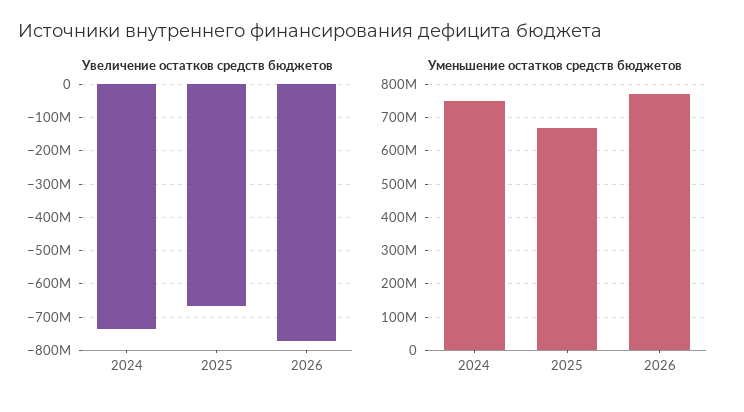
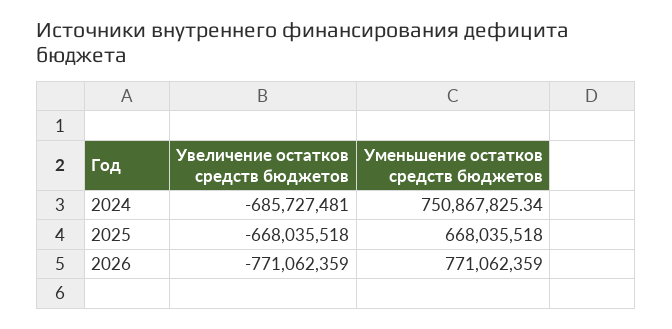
  {
    "Увеличение остатков средств бюджетов": {
-     "2024": -740000000,
+     "2024": -685727481,
      "2025": -668035518,
      "2026": -771062359
    },
    "Уменьшение остатков средств бюджетов": {
      "2024": 750867825.34,
      "2025": 668035518,
      "2026": 771062359
    }
  }

